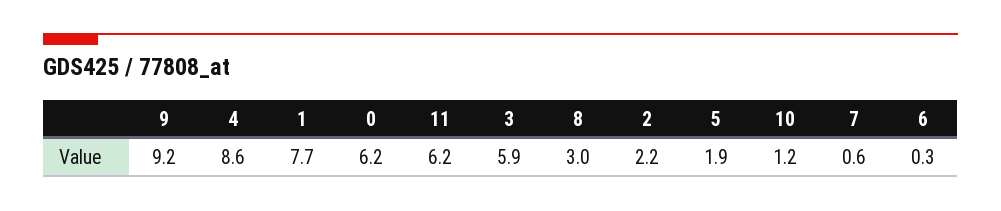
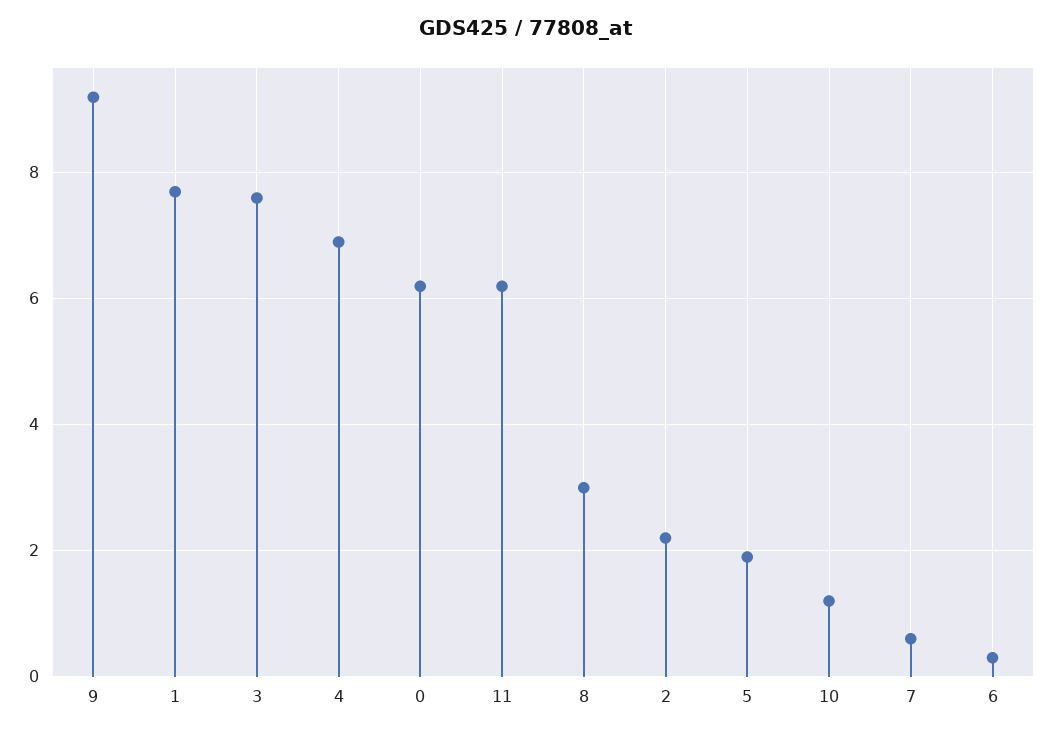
  {
    "9": 9.2,
-   "4": 8.6,
+   "4": 7,
    "1": 7.7,
    "0": 6.2,
    "11": 6.2,
-   "3": 5.9,
+   "3": 7.5,
    "8": 3,
    "2": 2.2,
    "5": 1.9,
    "10": 1.2,
    "7": 0.6,
    "6": 0.3
  }

